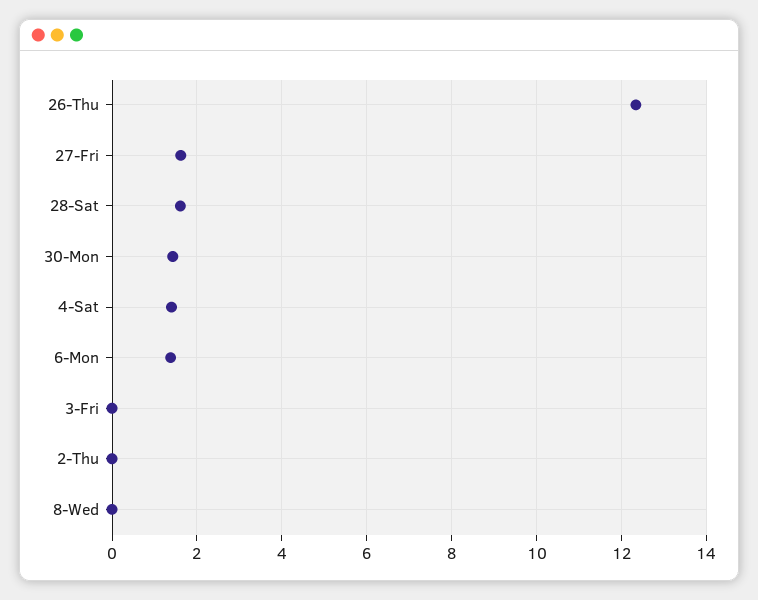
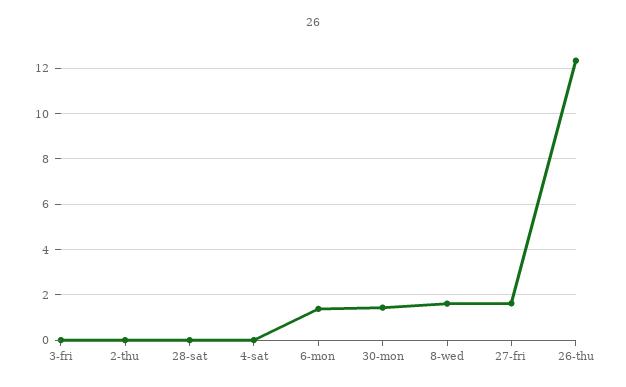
  {
    "26-Thu": 12.4,
    "27-Fri": 1.6,
-   "28-Sat": 1.6,
+   "28-Sat": 0,
    "30-Mon": 1.4,
-   "4-Sat": 1.4,
+   "4-Sat": 0,
    "6-Mon": 1.4,
    "3-Fri": 0,
    "2-Thu": 0,
-   "8-Wed": 0
+   "8-Wed": 1.5
  }

